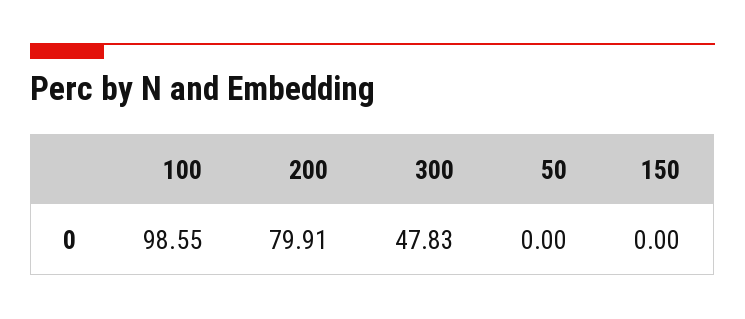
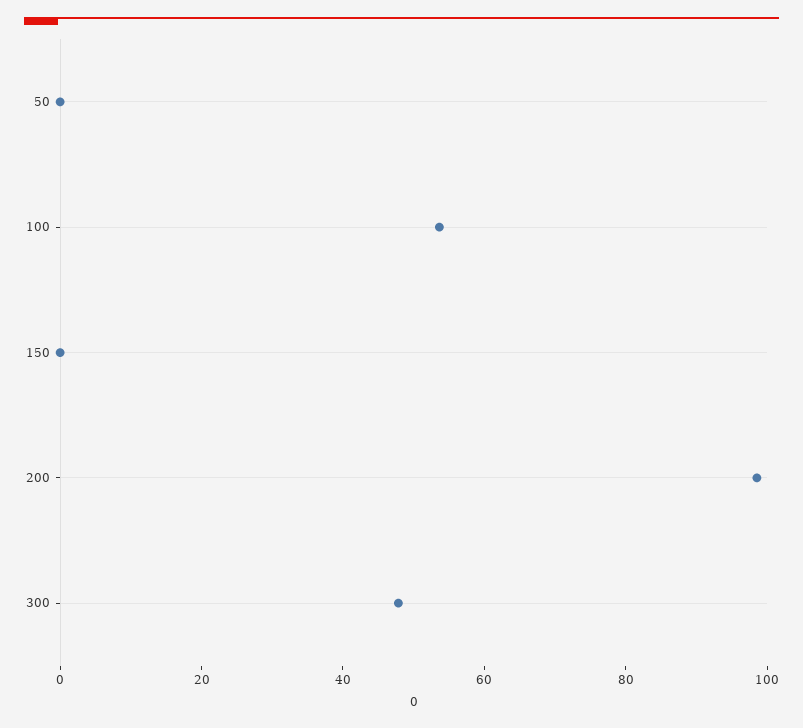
  {
-   "100": 98.55,
+   "100": 55,
-   "200": 79.91,
+   "200": 100,
    "300": 47.83,
    "50": 0,
    "150": 0
  }

